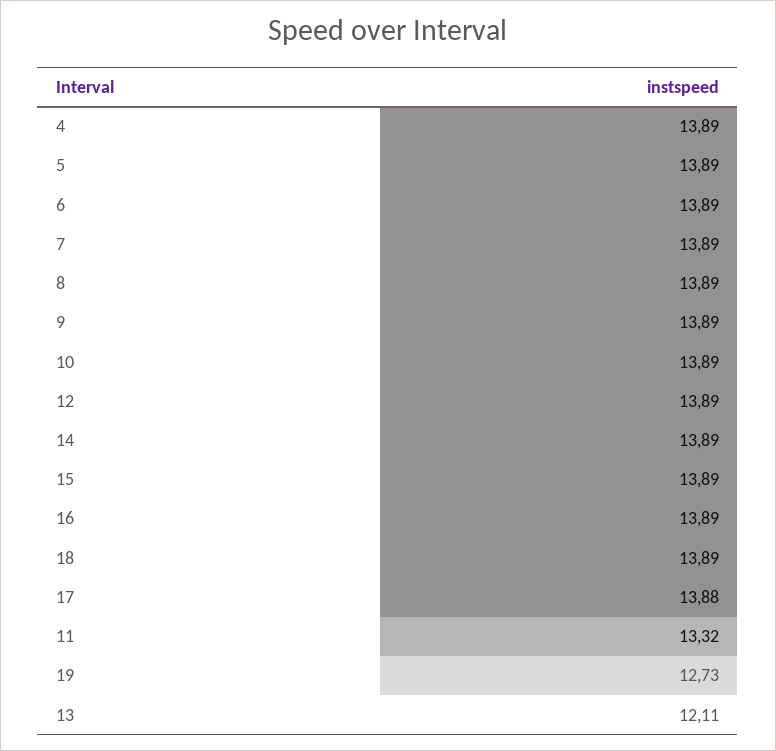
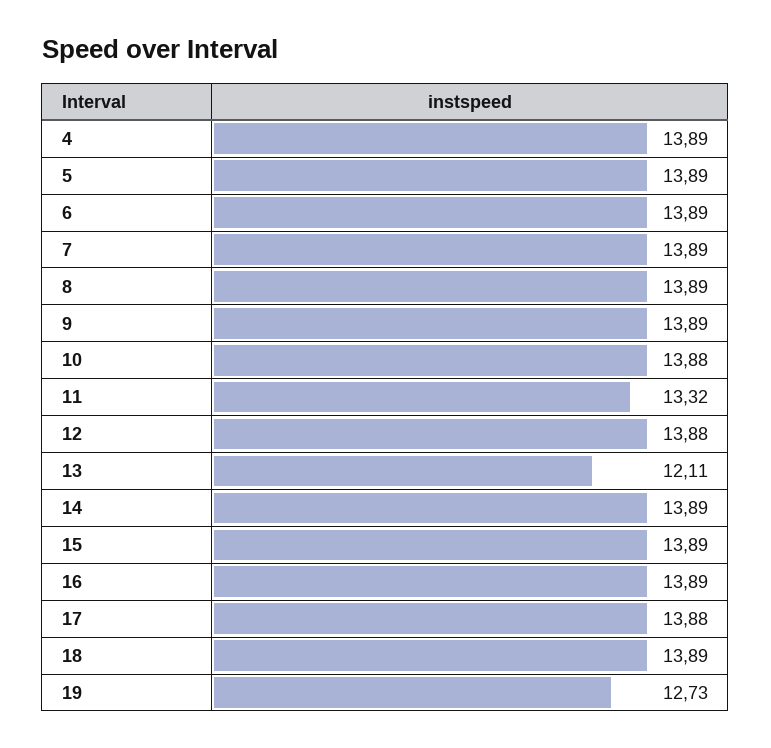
  {
    "4": 13.89,
    "5": 13.89,
    "6": 13.89,
    "7": 13.89,
    "8": 13.89,
    "9": 13.89,
-   "10": 13.89,
+   "10": 13.88,
-   "12": 13.89,
+   "12": 13.88,
    "14": 13.89,
    "15": 13.89,
    "16": 13.89,
    "18": 13.89,
    "17": 13.88,
    "11": 13.32,
    "19": 12.73,
    "13": 12.11
  }

